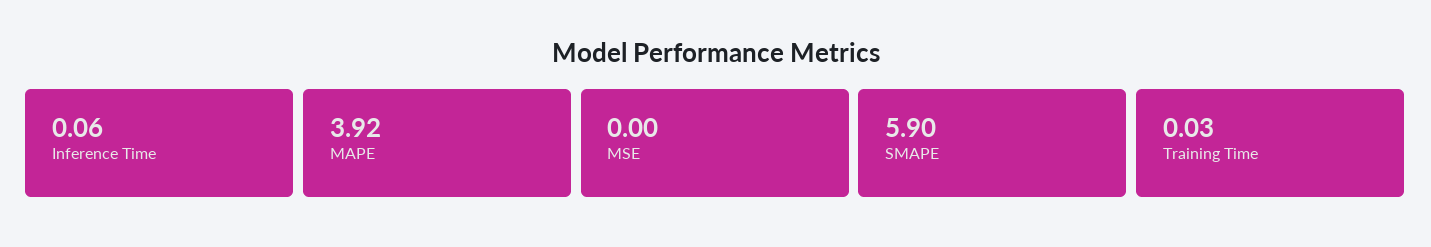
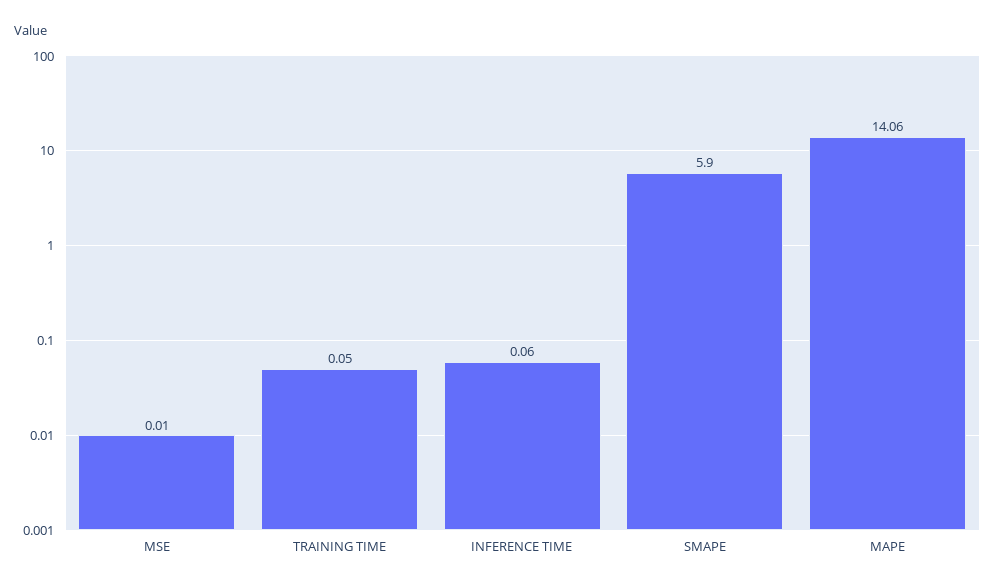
  {
    "Inference Time": 0.06,
-   "MAPE": 3.92,
+   "MAPE": 14.06,
-   "MSE": 0,
+   "MSE": 0.01,
    "SMAPE": 5.9,
-   "Training Time": 0.03
+   "Training Time": 0.05
  }

